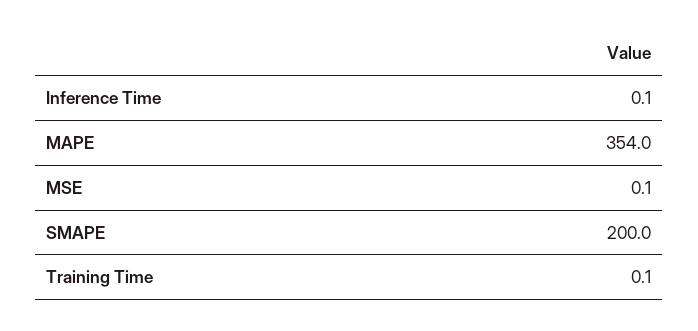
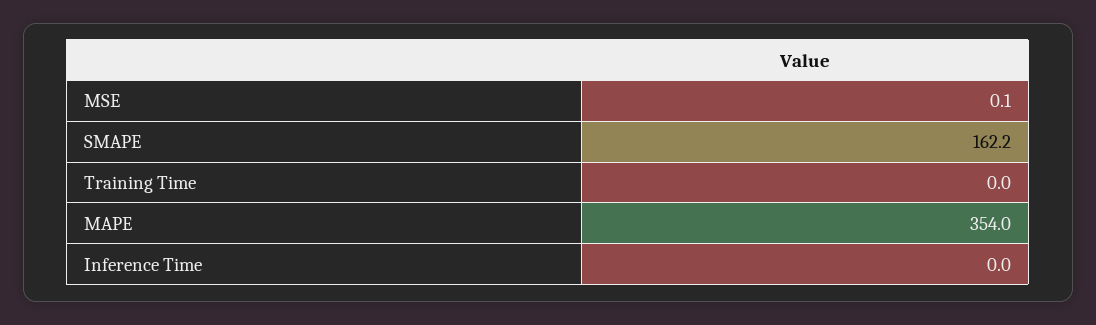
  {
-   "Inference Time": 0.1,
+   "Inference Time": 0,
    "MAPE": 354,
    "MSE": 0.1,
-   "SMAPE": 200,
+   "SMAPE": 162.2,
-   "Training Time": 0.1
+   "Training Time": 0
  }

